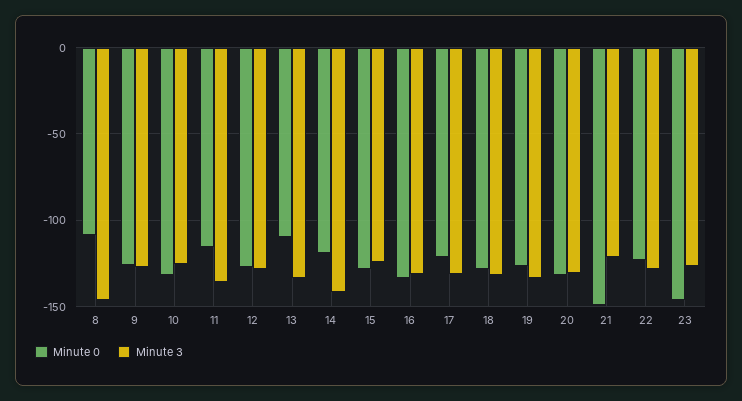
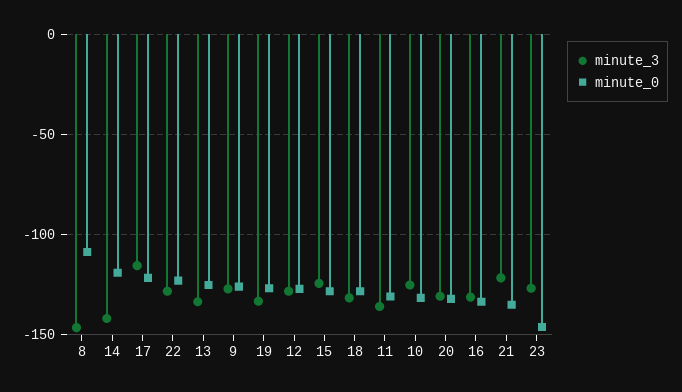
  {
    "Minute 0": {
      "8": -110,
      "9": -125,
      "10": -130,
-     "11": -115,
+     "11": -130,
      "12": -125,
-     "13": -110,
+     "13": -125,
      "14": -120,
      "15": -130,
      "16": -135,
      "17": -120,
      "18": -130,
      "19": -125,
      "20": -130,
-     "21": -150,
+     "21": -135,
      "22": -125,
      "23": -145
    },
    "Minute 3": {
      "8": -145,
      "9": -125,
      "10": -125,
      "11": -135,
      "12": -130,
      "13": -135,
      "14": -140,
      "15": -125,
      "16": -130,
-     "17": -130,
+     "17": -115,
      "18": -130,
      "19": -135,
      "20": -130,
      "21": -120,
      "22": -130,
      "23": -125
    }
  }

